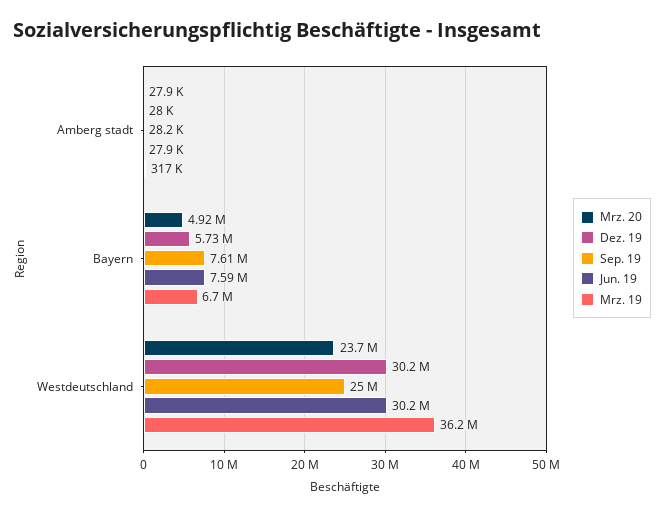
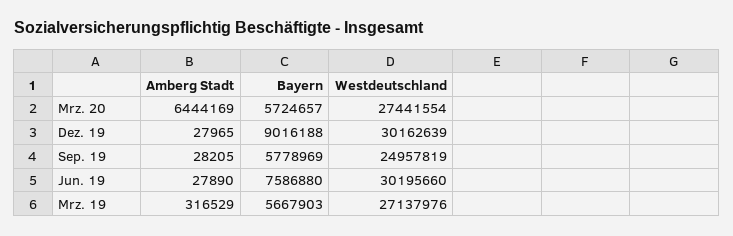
  {
    "Mrz. 20": {
-     "Amberg stadt": 27900,
+     "Amberg stadt": 6444169,
-     "Bayern": 4920000,
+     "Bayern": 5724657,
-     "Westdeutschland": 23700000
+     "Westdeutschland": 27441554
    },
    "Dez. 19": {
      "Amberg stadt": 27965,
-     "Bayern": 5730000,
+     "Bayern": 9016188,
      "Westdeutschland": 30162639
    },
    "Sep. 19": {
      "Amberg stadt": 28205,
-     "Bayern": 7610000,
+     "Bayern": 5778969,
      "Westdeutschland": 24957819
    },
    "Jun. 19": {
      "Amberg stadt": 27890,
      "Bayern": 7586880,
      "Westdeutschland": 30195660
    },
    "Mrz. 19": {
      "Amberg stadt": 316529,
-     "Bayern": 6700000,
+     "Bayern": 5667903,
-     "Westdeutschland": 36200000
+     "Westdeutschland": 27137976
    }
  }

